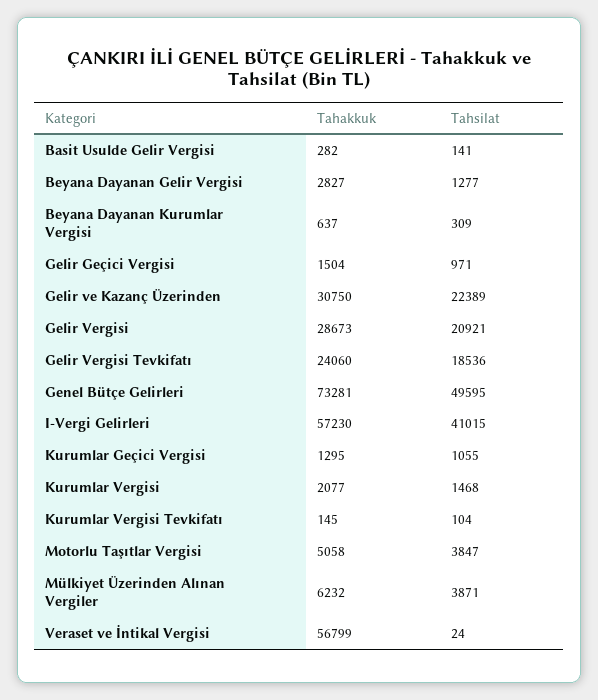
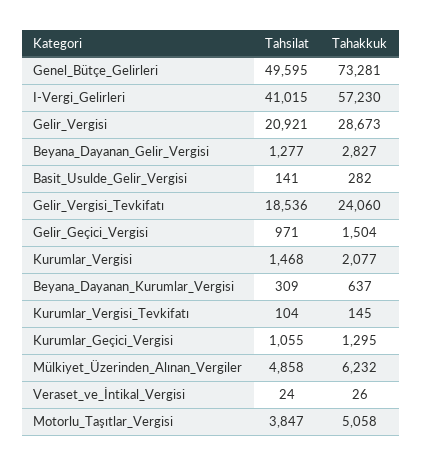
  {
    "Tahakkuk": {
      "Basit Usulde Gelir Vergisi": 282,
      "Beyana Dayanan Gelir Vergisi": 2827,
      "Beyana Dayanan Kurumlar Vergisi": 637,
      "Gelir Geçici Vergisi": 1504,
-     "Gelir ve Kazanç Üzerinden": 30750,
      "Gelir Vergisi": 28673,
      "Gelir Vergisi Tevkifatı": 24060,
      "Genel Bütçe Gelirleri": 73281,
      "I-Vergi Gelirleri": 57230,
      "Kurumlar Geçici Vergisi": 1295,
      "Kurumlar Vergisi": 2077,
      "Kurumlar Vergisi Tevkifatı": 145,
      "Motorlu Taşıtlar Vergisi": 5058,
      "Mülkiyet Üzerinden Alınan Vergiler": 6232,
-     "Veraset ve İntikal Vergisi": 56799
+     "Veraset ve İntikal Vergisi": 26
    },
    "Tahsilat": {
      "Basit Usulde Gelir Vergisi": 141,
      "Beyana Dayanan Gelir Vergisi": 1277,
      "Beyana Dayanan Kurumlar Vergisi": 309,
      "Gelir Geçici Vergisi": 971,
-     "Gelir ve Kazanç Üzerinden": 22389,
      "Gelir Vergisi": 20921,
      "Gelir Vergisi Tevkifatı": 18536,
      "Genel Bütçe Gelirleri": 49595,
      "I-Vergi Gelirleri": 41015,
      "Kurumlar Geçici Vergisi": 1055,
      "Kurumlar Vergisi": 1468,
      "Kurumlar Vergisi Tevkifatı": 104,
      "Motorlu Taşıtlar Vergisi": 3847,
-     "Mülkiyet Üzerinden Alınan Vergiler": 3871,
+     "Mülkiyet Üzerinden Alınan Vergiler": 4858,
      "Veraset ve İntikal Vergisi": 24
    }
  }

